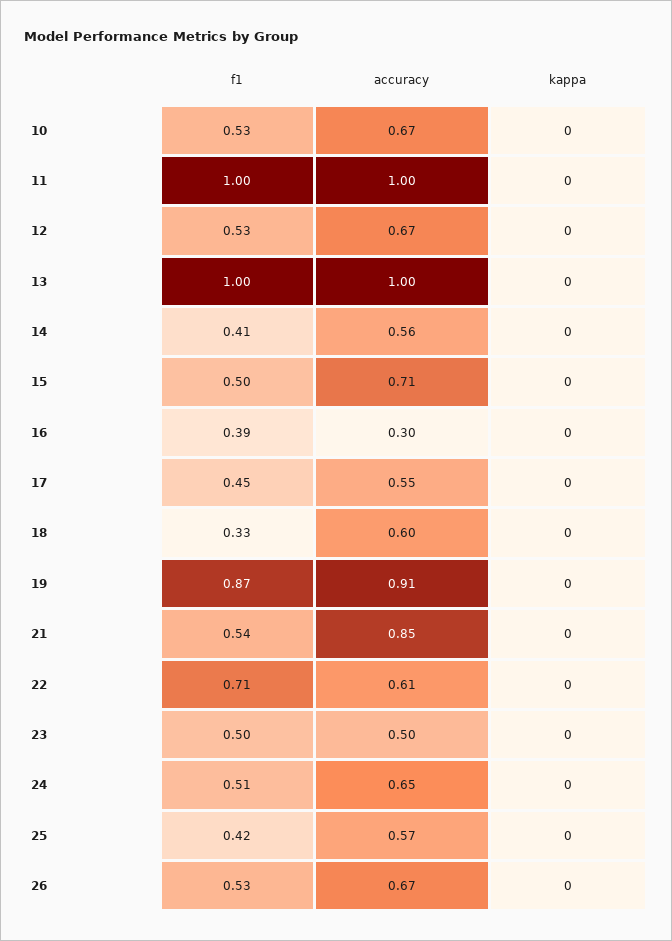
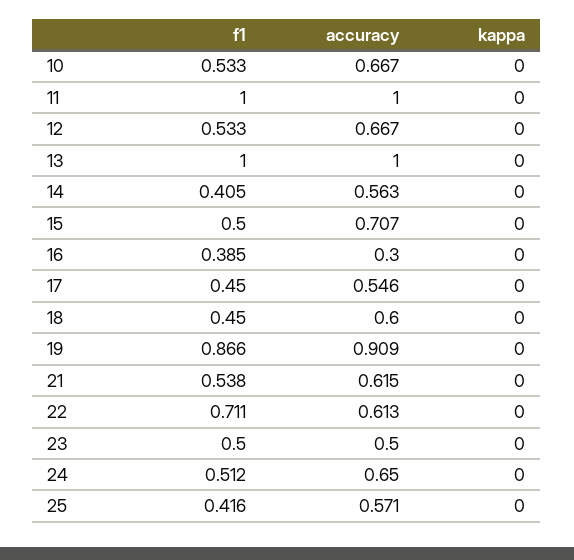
  {
    "f1": {
      "10": 0.533,
      "11": 1,
      "12": 0.533,
      "13": 1,
      "14": 0.405,
      "15": 0.5,
      "16": 0.385,
      "17": 0.45,
-     "18": 0.33,
+     "18": 0.45,
      "19": 0.866,
      "21": 0.538,
      "22": 0.711,
      "23": 0.5,
      "24": 0.512,
-     "25": 0.416,
+     "25": 0.416
-     "26": 0.53
    },
    "accuracy": {
      "10": 0.667,
      "11": 1,
      "12": 0.667,
      "13": 1,
      "14": 0.563,
      "15": 0.707,
      "16": 0.3,
      "17": 0.546,
      "18": 0.6,
      "19": 0.909,
-     "21": 0.85,
+     "21": 0.615,
      "22": 0.613,
      "23": 0.5,
      "24": 0.65,
-     "25": 0.571,
+     "25": 0.571
-     "26": 0.67
    },
    "kappa": {
      "10": 0,
      "11": 0,
      "12": 0,
      "13": 0,
      "14": 0,
      "15": 0,
      "16": 0,
      "17": 0,
      "18": 0,
      "19": 0,
      "21": 0,
      "22": 0,
      "23": 0,
      "24": 0,
-     "25": 0,
+     "25": 0
-     "26": 0
    }
  }

